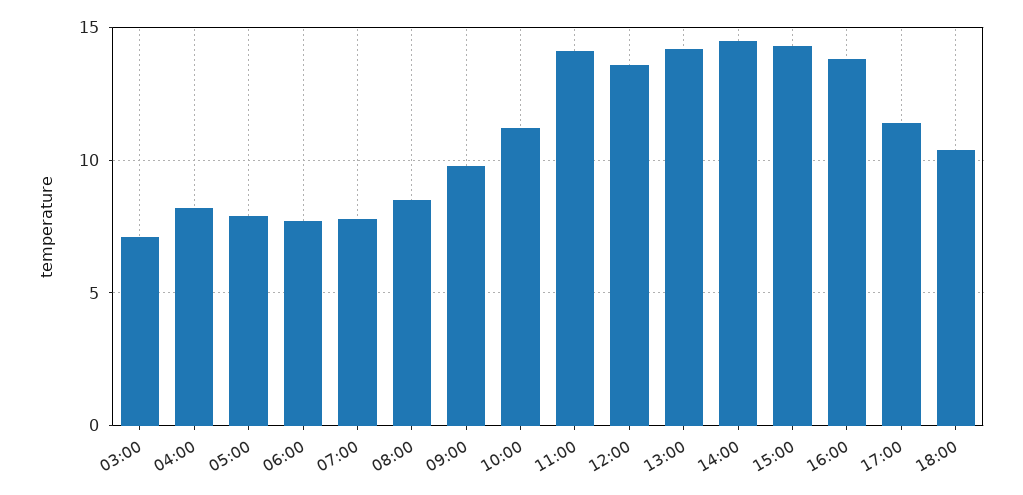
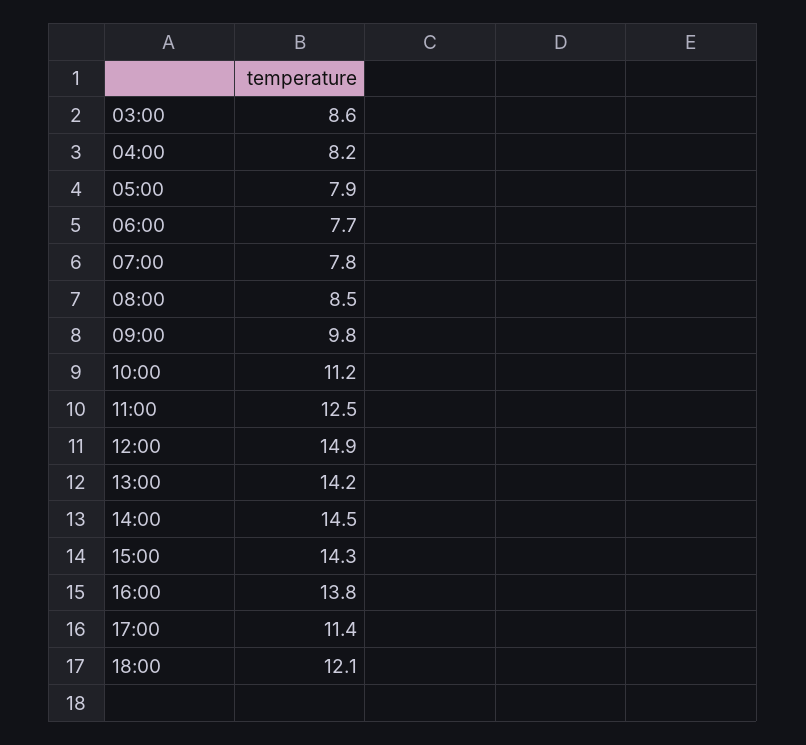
  {
-   "03:00": 7,
+   "03:00": 8.6,
    "04:00": 8.2,
    "05:00": 7.9,
    "06:00": 7.7,
    "07:00": 7.8,
    "08:00": 8.5,
    "09:00": 9.8,
    "10:00": 11.2,
-   "11:00": 14,
+   "11:00": 12.5,
-   "12:00": 13.5,
+   "12:00": 14.9,
    "13:00": 14.2,
    "14:00": 14.5,
    "15:00": 14.3,
    "16:00": 13.8,
    "17:00": 11.4,
-   "18:00": 10.5
+   "18:00": 12.1
  }

